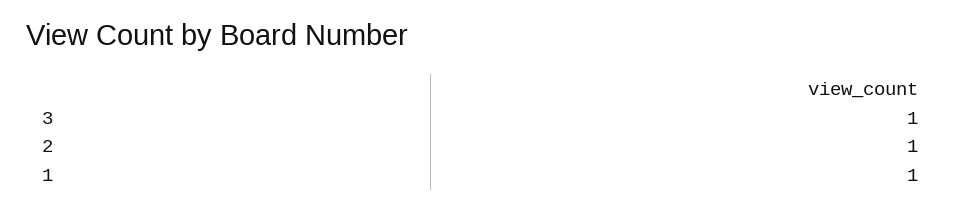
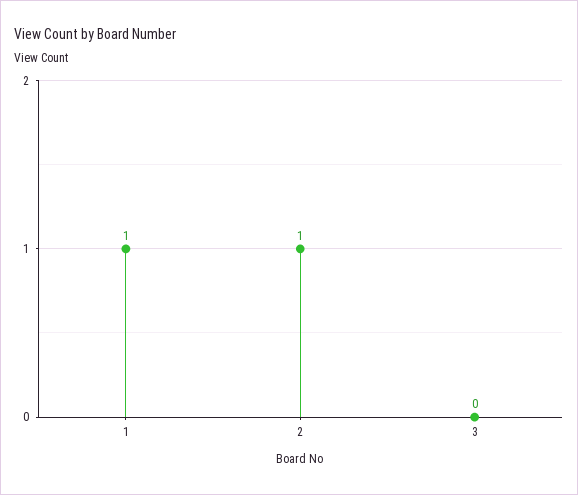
  {
-   "3": 1,
+   "3": 0,
    "2": 1,
    "1": 1
  }

